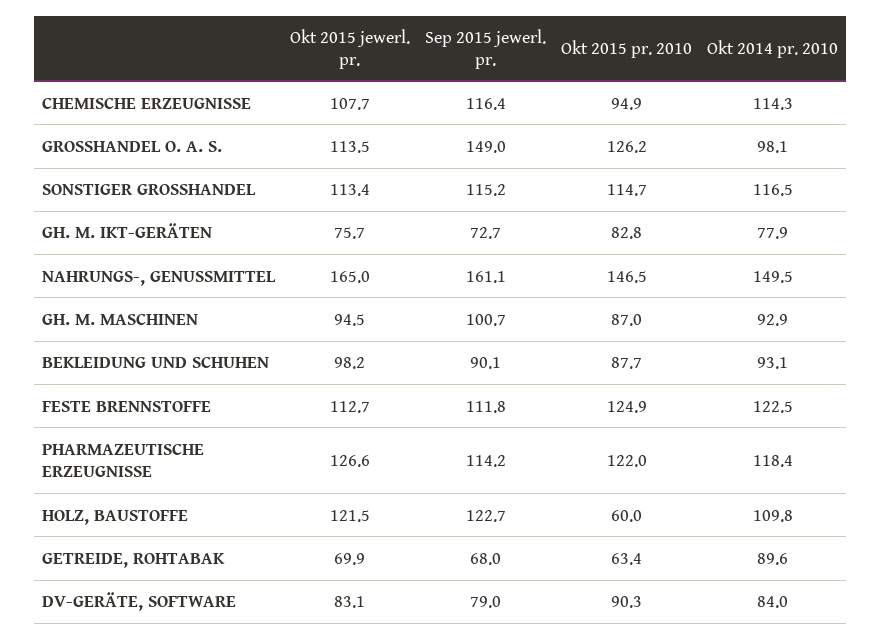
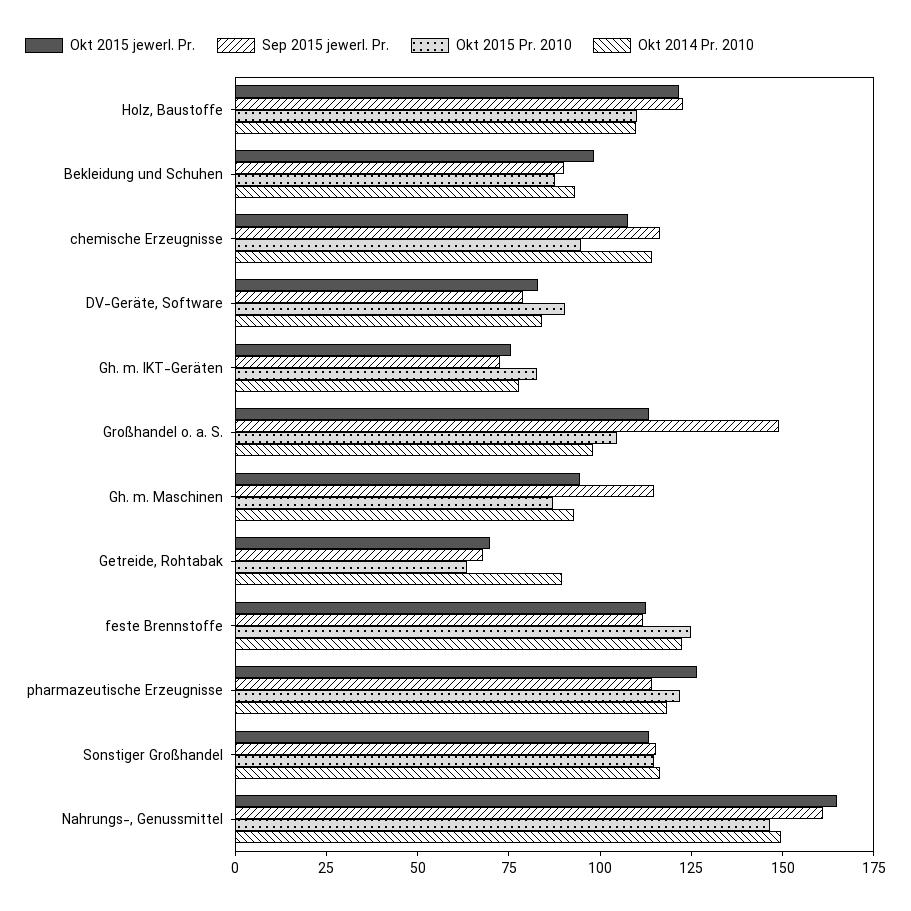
  {
    "Okt 2015 jewerl. pr.": {
      "CHEMISCHE ERZEUGNISSE": 107.7,
      "GROSSHANDEL O. A. S.": 113.5,
      "SONSTIGER GROSSHANDEL": 113.4,
      "GH. M. IKT-GERÄTEN": 75.7,
      "NAHRUNGS-, GENUSSMITTEL": 165,
      "GH. M. MASCHINEN": 94.5,
      "BEKLEIDUNG UND SCHUHEN": 98.2,
      "FESTE BRENNSTOFFE": 112.7,
      "PHARMAZEUTISCHE ERZEUGNISSE": 126.6,
      "HOLZ, BAUSTOFFE": 121.5,
      "GETREIDE, ROHTABAK": 69.9,
      "DV-GERÄTE, SOFTWARE": 83.1
    },
    "Sep 2015 jewerl. pr.": {
      "CHEMISCHE ERZEUGNISSE": 116.4,
      "GROSSHANDEL O. A. S.": 149,
      "SONSTIGER GROSSHANDEL": 115.2,
      "GH. M. IKT-GERÄTEN": 72.7,
      "NAHRUNGS-, GENUSSMITTEL": 161.1,
-     "GH. M. MASCHINEN": 100.7,
+     "GH. M. MASCHINEN": 115,
      "BEKLEIDUNG UND SCHUHEN": 90.1,
      "FESTE BRENNSTOFFE": 111.8,
      "PHARMAZEUTISCHE ERZEUGNISSE": 114.2,
      "HOLZ, BAUSTOFFE": 122.7,
      "GETREIDE, ROHTABAK": 68,
      "DV-GERÄTE, SOFTWARE": 79
    },
    "Okt 2015 pr. 2010": {
      "CHEMISCHE ERZEUGNISSE": 94.9,
-     "GROSSHANDEL O. A. S.": 126.2,
+     "GROSSHANDEL O. A. S.": 105,
      "SONSTIGER GROSSHANDEL": 114.7,
      "GH. M. IKT-GERÄTEN": 82.8,
      "NAHRUNGS-, GENUSSMITTEL": 146.5,
      "GH. M. MASCHINEN": 87,
      "BEKLEIDUNG UND SCHUHEN": 87.7,
      "FESTE BRENNSTOFFE": 124.9,
      "PHARMAZEUTISCHE ERZEUGNISSE": 122,
-     "HOLZ, BAUSTOFFE": 60,
+     "HOLZ, BAUSTOFFE": 110,
      "GETREIDE, ROHTABAK": 63.4,
      "DV-GERÄTE, SOFTWARE": 90.3
    },
    "Okt 2014 pr. 2010": {
      "CHEMISCHE ERZEUGNISSE": 114.3,
      "GROSSHANDEL O. A. S.": 98.1,
      "SONSTIGER GROSSHANDEL": 116.5,
      "GH. M. IKT-GERÄTEN": 77.9,
      "NAHRUNGS-, GENUSSMITTEL": 149.5,
      "GH. M. MASCHINEN": 92.9,
      "BEKLEIDUNG UND SCHUHEN": 93.1,
      "FESTE BRENNSTOFFE": 122.5,
      "PHARMAZEUTISCHE ERZEUGNISSE": 118.4,
      "HOLZ, BAUSTOFFE": 109.8,
      "GETREIDE, ROHTABAK": 89.6,
      "DV-GERÄTE, SOFTWARE": 84
    }
  }

